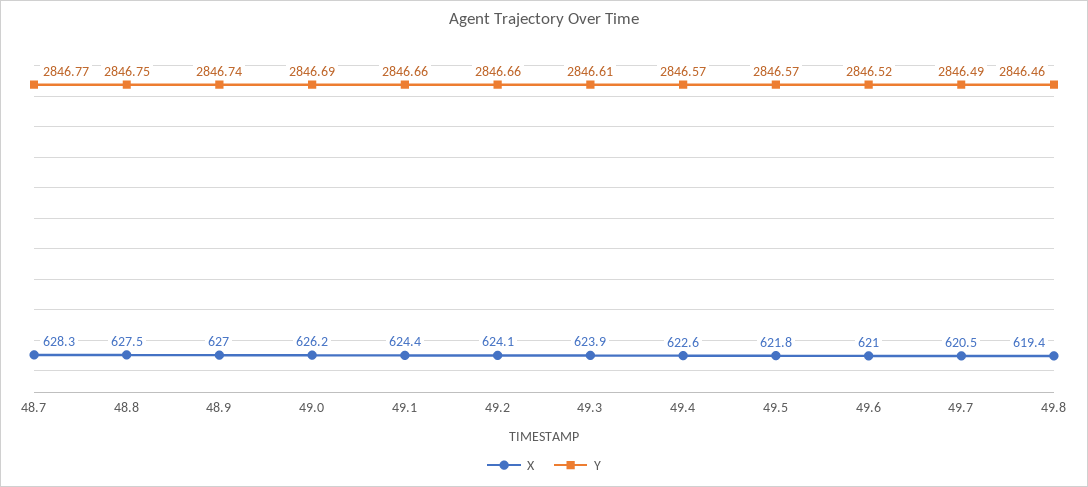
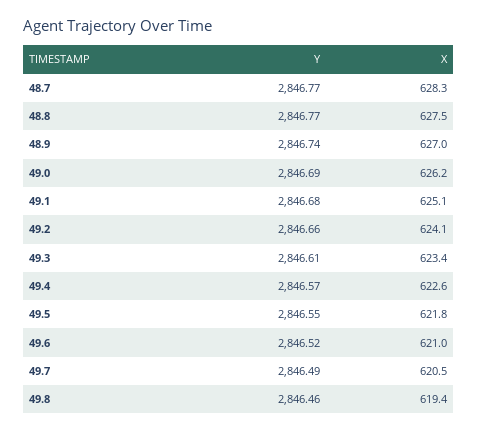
  {
    "X": {
      "48.7": 628.3,
      "48.8": 627.5,
      "48.9": 627,
      "49.0": 626.2,
-     "49.1": 624.4,
+     "49.1": 625.1,
      "49.2": 624.1,
-     "49.3": 623.9,
+     "49.3": 623.4,
      "49.4": 622.6,
      "49.5": 621.8,
      "49.6": 621,
      "49.7": 620.5,
      "49.8": 619.4
    },
    "Y": {
      "48.7": 2846.77,
-     "48.8": 2846.75,
+     "48.8": 2846.77,
      "48.9": 2846.74,
      "49.0": 2846.69,
-     "49.1": 2846.66,
+     "49.1": 2846.68,
      "49.2": 2846.66,
      "49.3": 2846.61,
      "49.4": 2846.57,
-     "49.5": 2846.57,
+     "49.5": 2846.55,
      "49.6": 2846.52,
      "49.7": 2846.49,
      "49.8": 2846.46
    }
  }

